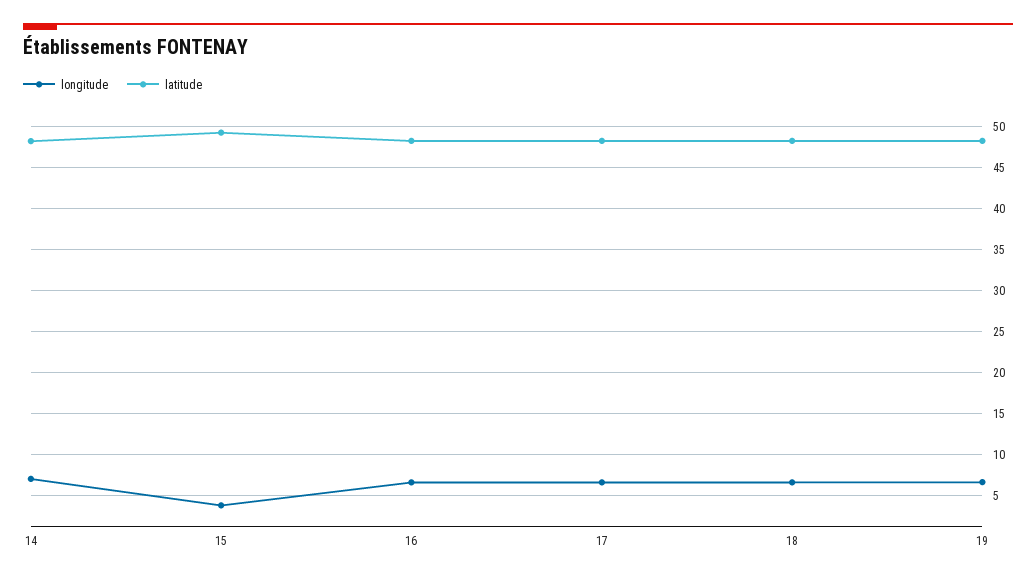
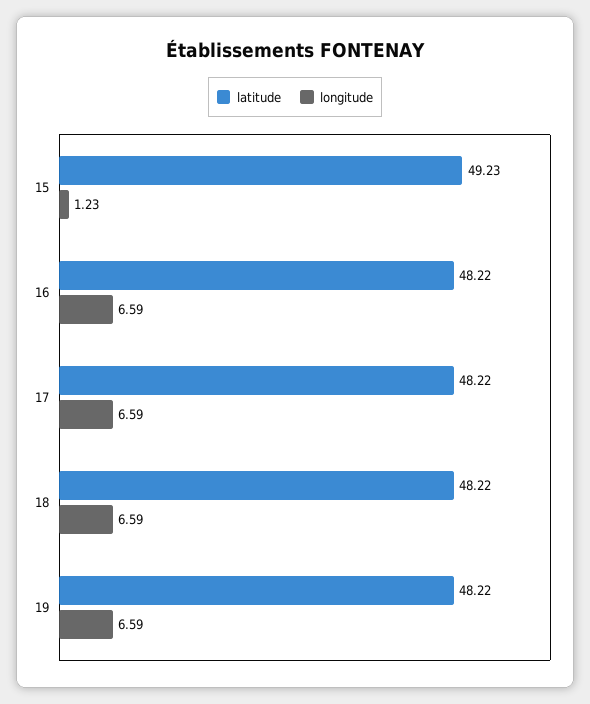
  {
    "longitude": {
-     "14": 7,
-     "15": 4,
+     "15": 1.23,
      "16": 6.59,
      "17": 6.59,
      "18": 6.59,
      "19": 6.59
    },
    "latitude": {
-     "14": 48,
      "15": 49.23,
      "16": 48.22,
      "17": 48.22,
      "18": 48.22,
      "19": 48.22
    }
  }

